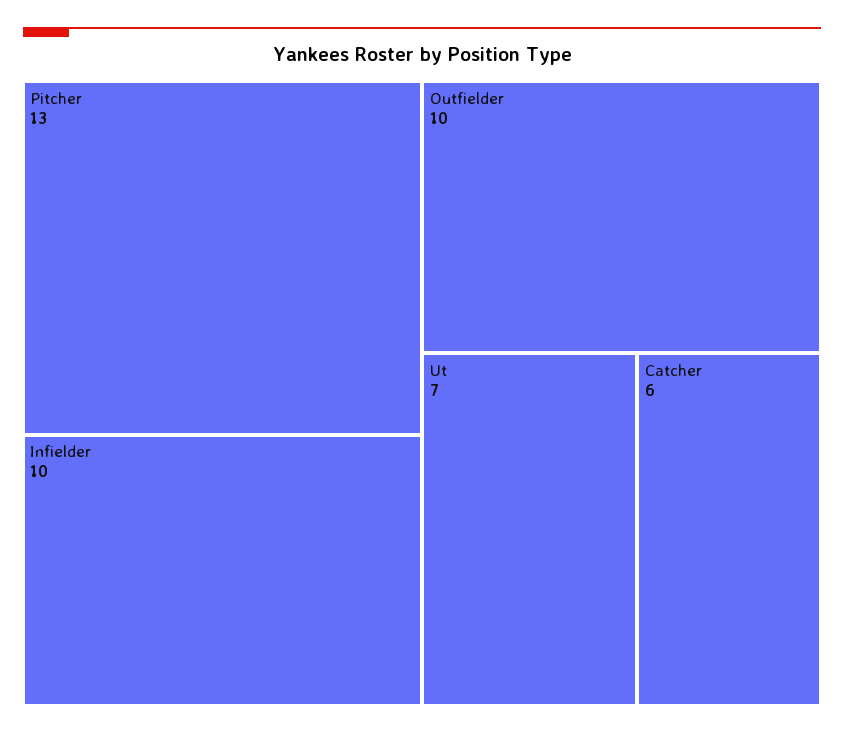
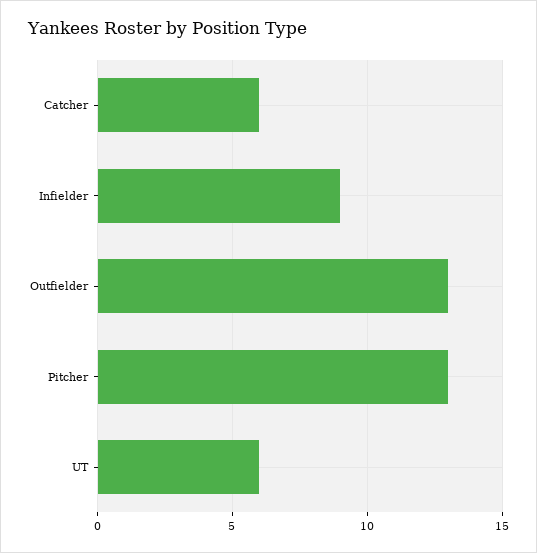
  {
    "Pitcher": 13,
-   "Infielder": 10,
+   "Infielder": 9,
-   "Outfielder": 10,
+   "Outfielder": 13,
-   "Ut": 7,
+   "Ut": 6,
    "Catcher": 6
  }

